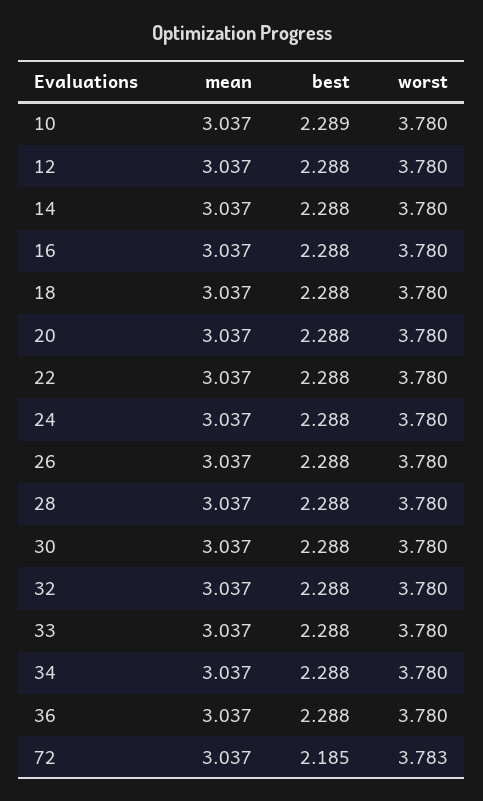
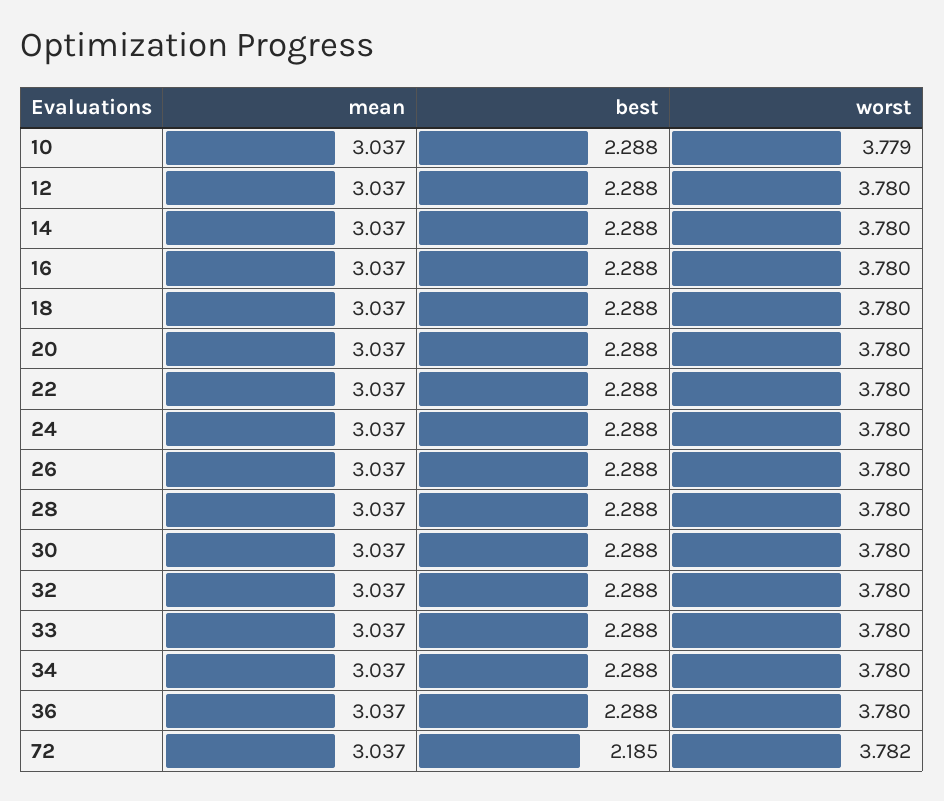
  {
    "mean": {
      "10": 3.037,
      "12": 3.037,
      "14": 3.037,
      "16": 3.037,
      "18": 3.037,
      "20": 3.037,
      "22": 3.037,
      "24": 3.037,
      "26": 3.037,
      "28": 3.037,
      "30": 3.037,
      "32": 3.037,
      "33": 3.037,
      "34": 3.037,
      "36": 3.037,
      "72": 3.037
    },
    "best": {
-     "10": 2.289,
+     "10": 2.288,
      "12": 2.288,
      "14": 2.288,
      "16": 2.288,
      "18": 2.288,
      "20": 2.288,
      "22": 2.288,
      "24": 2.288,
      "26": 2.288,
      "28": 2.288,
      "30": 2.288,
      "32": 2.288,
      "33": 2.288,
      "34": 2.288,
      "36": 2.288,
      "72": 2.185
    },
    "worst": {
-     "10": 3.78,
+     "10": 3.779,
      "12": 3.78,
      "14": 3.78,
      "16": 3.78,
      "18": 3.78,
      "20": 3.78,
      "22": 3.78,
      "24": 3.78,
      "26": 3.78,
      "28": 3.78,
      "30": 3.78,
      "32": 3.78,
      "33": 3.78,
      "34": 3.78,
      "36": 3.78,
-     "72": 3.783
+     "72": 3.782
    }
  }

